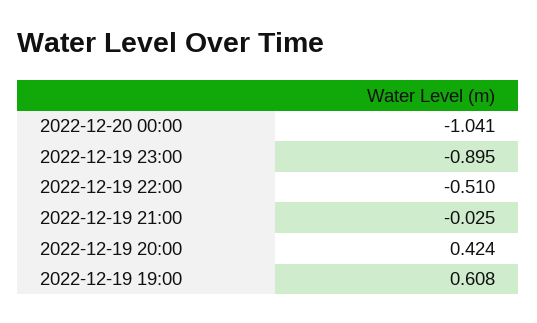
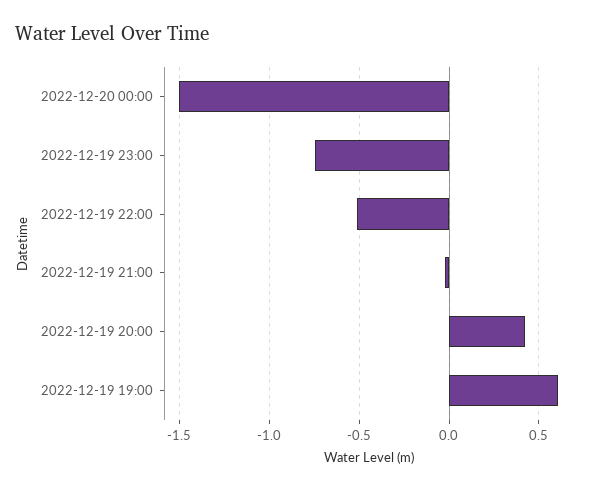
  {
-   "2022-12-20 00:00": -1.041,
+   "2022-12-20 00:00": -1.5,
-   "2022-12-19 23:00": -0.895,
+   "2022-12-19 23:00": -0.75,
    "2022-12-19 22:00": -0.51,
    "2022-12-19 21:00": -0.025,
    "2022-12-19 20:00": 0.424,
    "2022-12-19 19:00": 0.608
  }

